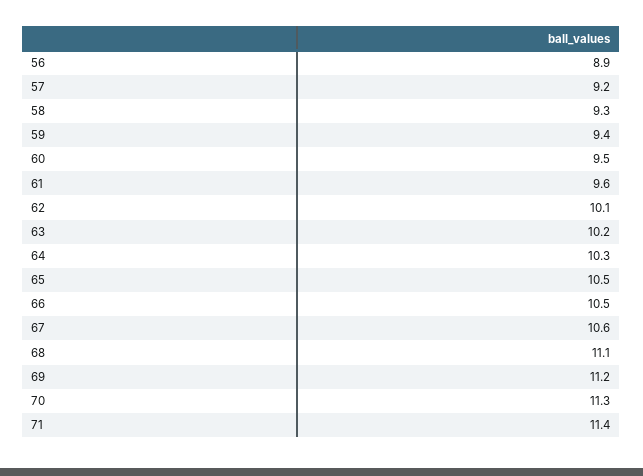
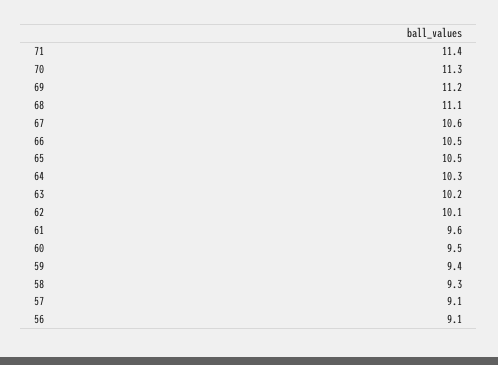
  {
-   "56": 8.9,
+   "56": 9.1,
-   "57": 9.2,
+   "57": 9.1,
    "58": 9.3,
    "59": 9.4,
    "60": 9.5,
    "61": 9.6,
    "62": 10.1,
    "63": 10.2,
    "64": 10.3,
    "65": 10.5,
    "66": 10.5,
    "67": 10.6,
    "68": 11.1,
    "69": 11.2,
    "70": 11.3,
    "71": 11.4
  }

